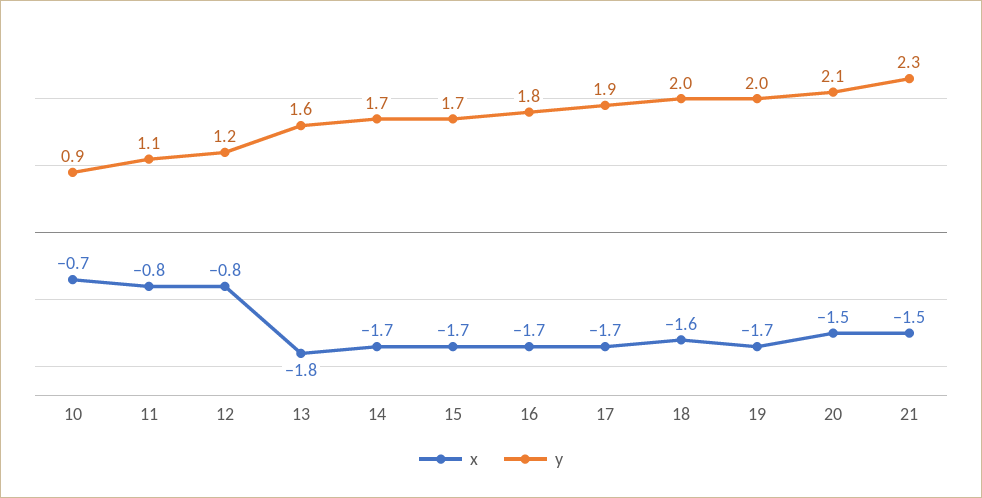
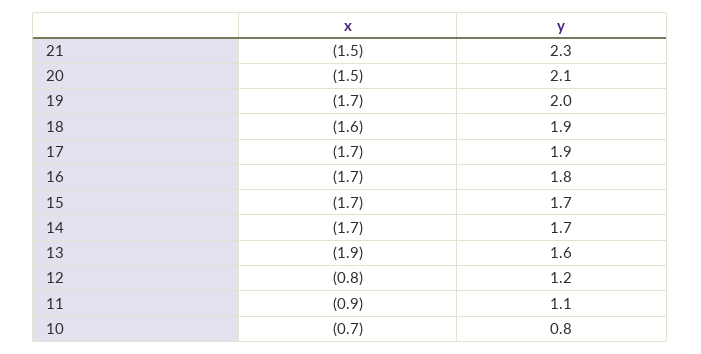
  {
    "x": {
      "10": -0.7,
-     "11": -0.8,
+     "11": -0.9,
      "12": -0.8,
-     "13": -1.8,
+     "13": -1.9,
      "14": -1.7,
      "15": -1.7,
      "16": -1.7,
      "17": -1.7,
      "18": -1.6,
      "19": -1.7,
      "20": -1.5,
      "21": -1.5
    },
    "y": {
-     "10": 0.9,
+     "10": 0.8,
      "11": 1.1,
      "12": 1.2,
      "13": 1.6,
      "14": 1.7,
      "15": 1.7,
      "16": 1.8,
      "17": 1.9,
-     "18": 2,
+     "18": 1.9,
      "19": 2,
      "20": 2.1,
      "21": 2.3
    }
  }

